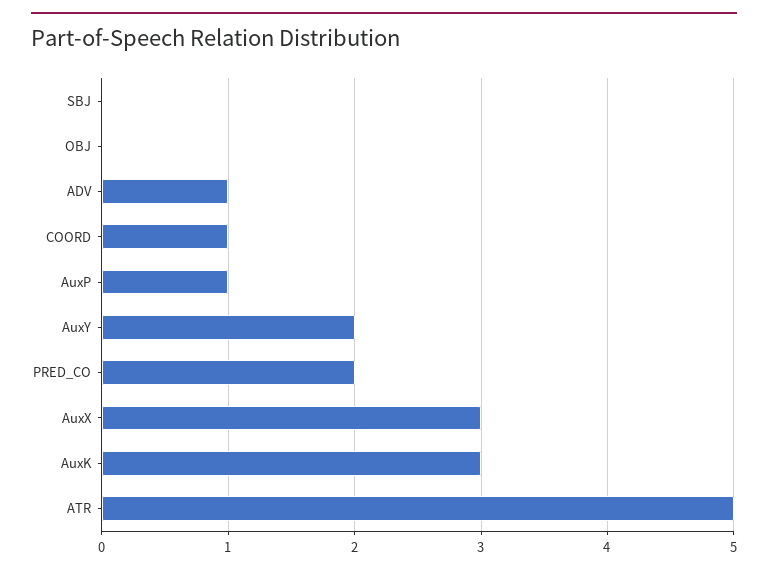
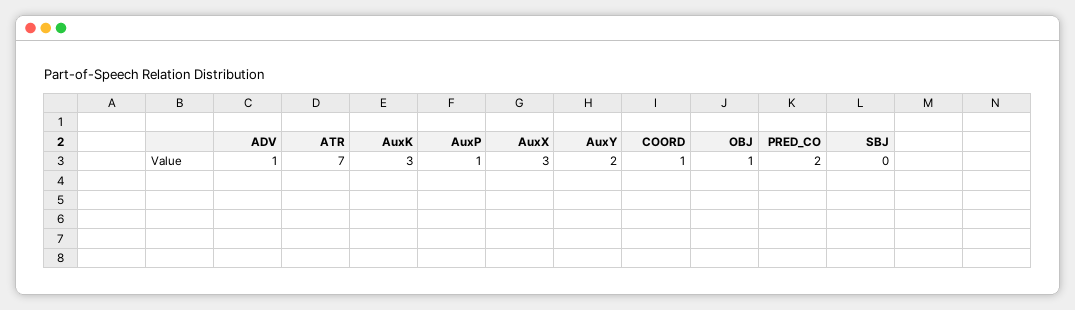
  {
    "SBJ": 0,
-   "OBJ": 0,
+   "OBJ": 1,
    "ADV": 1,
    "COORD": 1,
    "AuxP": 1,
    "AuxY": 2,
    "PRED_CO": 2,
    "AuxX": 3,
    "AuxK": 3,
-   "ATR": 5
+   "ATR": 7
  }

